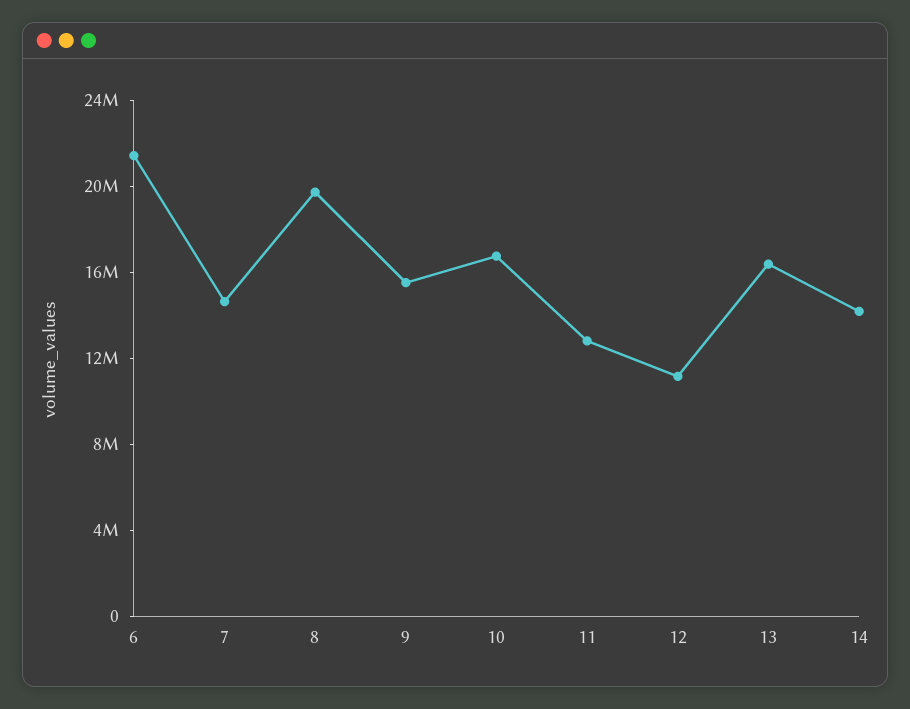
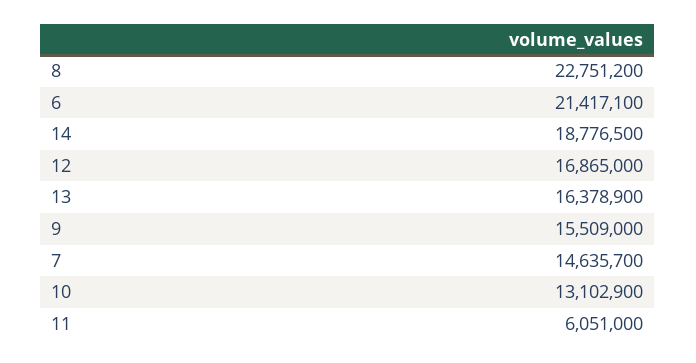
  {
    "6": 21417100,
    "7": 14635700,
-   "8": 20000000,
+   "8": 22751200,
    "9": 15509000,
-   "10": 17000000,
+   "10": 13102900,
-   "11": 13000000,
+   "11": 6051000,
-   "12": 11000000,
+   "12": 16865000,
    "13": 16378900,
-   "14": 14000000
+   "14": 18776500
  }

